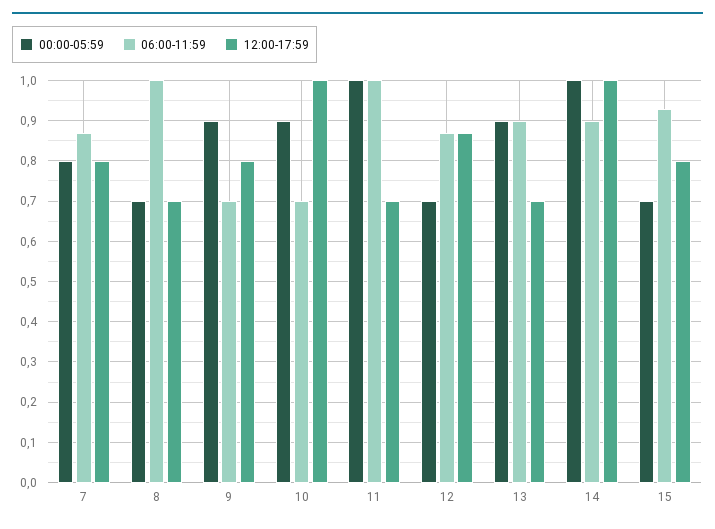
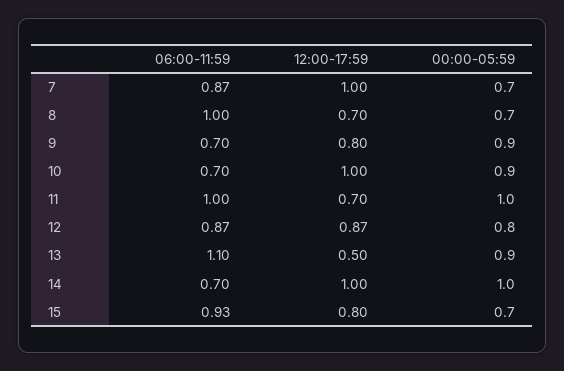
  {
    "00:00-05:59": {
-     "7": 0.8,
+     "7": 0.7,
      "8": 0.7,
      "9": 0.9,
      "10": 0.9,
      "11": 1,
-     "12": 0.7,
+     "12": 0.8,
      "13": 0.9,
      "14": 1,
      "15": 0.7
    },
    "06:00-11:59": {
      "7": 0.87,
      "8": 1,
      "9": 0.7,
      "10": 0.7,
      "11": 1,
      "12": 0.87,
-     "13": 0.9,
+     "13": 1.1,
-     "14": 0.9,
+     "14": 0.7,
      "15": 0.93
    },
    "12:00-17:59": {
-     "7": 0.8,
+     "7": 1,
      "8": 0.7,
      "9": 0.8,
      "10": 1,
      "11": 0.7,
      "12": 0.87,
-     "13": 0.7,
+     "13": 0.5,
      "14": 1,
      "15": 0.8
    }
  }

